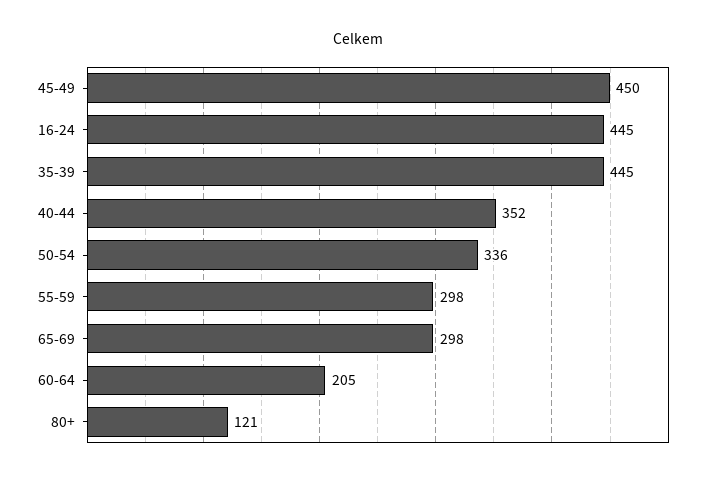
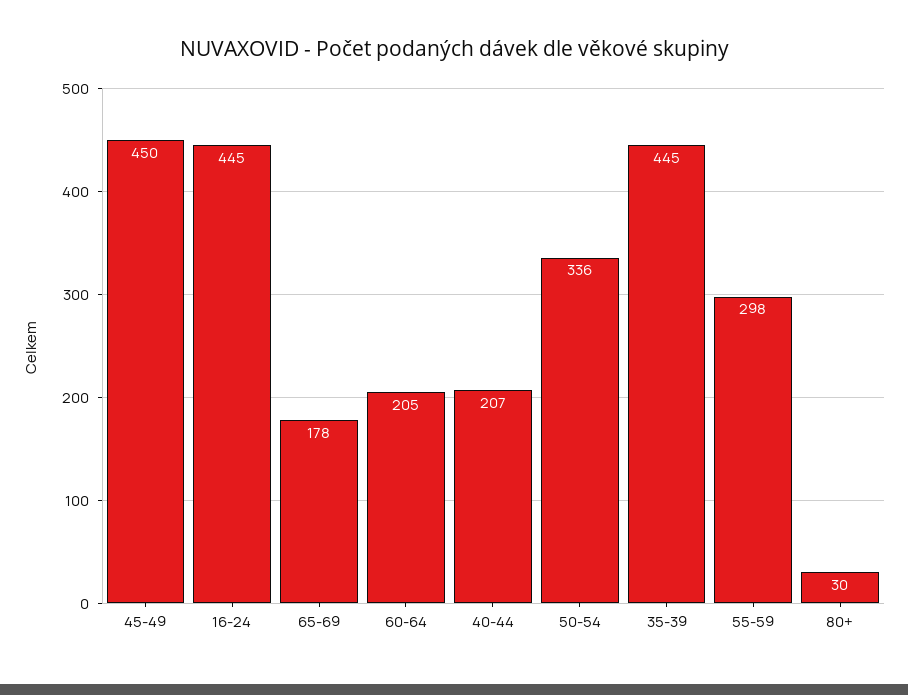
  {
    "45-49": 450,
    "16-24": 445,
    "35-39": 445,
-   "40-44": 352,
+   "40-44": 207,
    "50-54": 336,
    "55-59": 298,
-   "65-69": 298,
+   "65-69": 178,
    "60-64": 205,
-   "80+": 121
+   "80+": 30
  }

